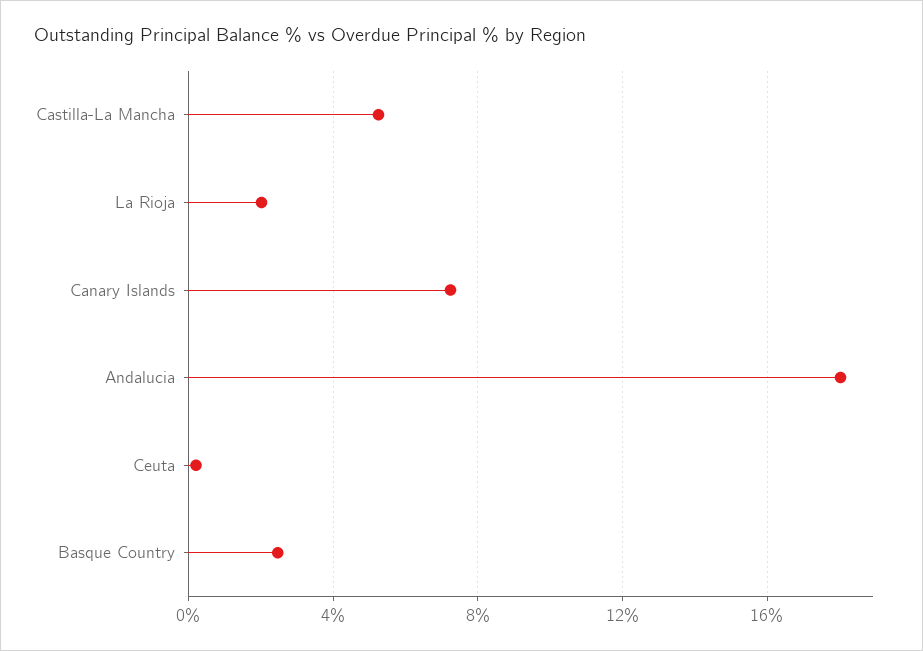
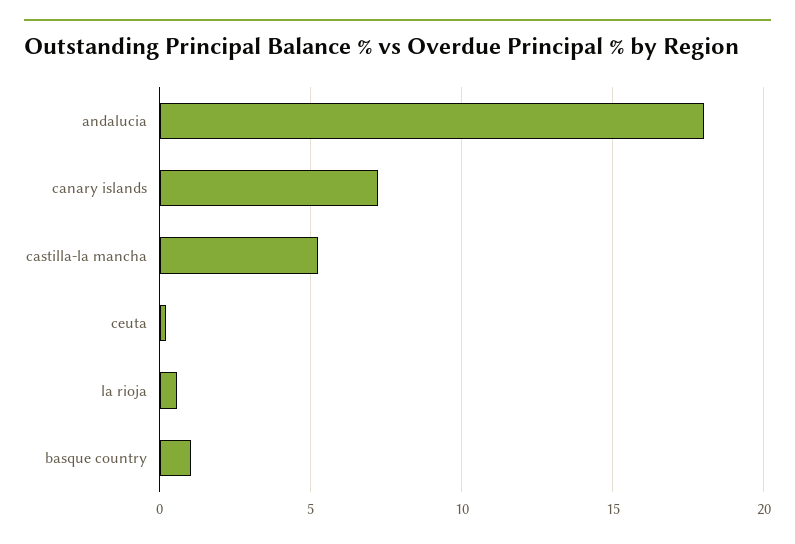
  {
    "Castilla-La Mancha": 5.5,
-   "La Rioja": 2,
+   "La Rioja": 0.5,
    "Canary Islands": 7,
    "Andalucia": 18,
    "Ceuta": 0,
-   "Basque Country": 2.5
+   "Basque Country": 1
  }

